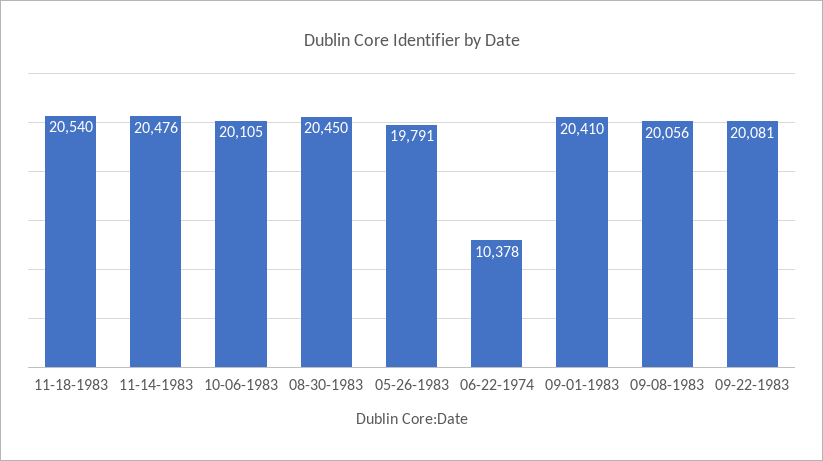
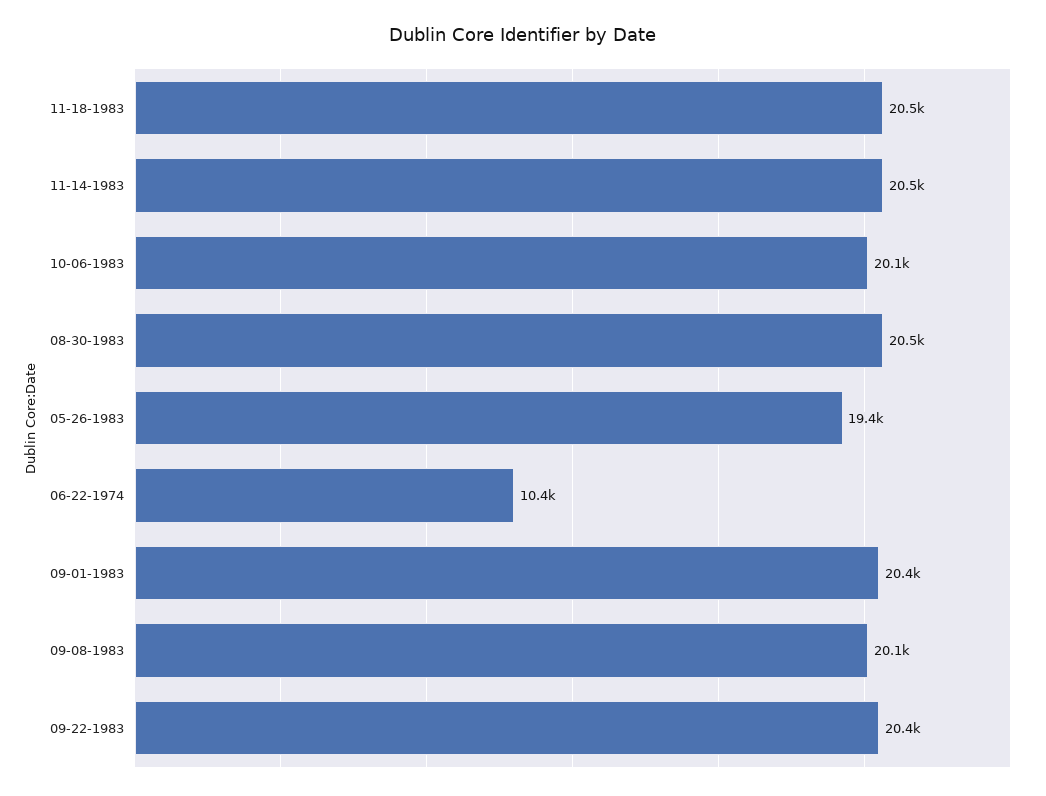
  {
    "11-18-1983": 20540,
    "11-14-1983": 20476,
    "10-06-1983": 20105,
    "08-30-1983": 20450,
-   "05-26-1983": 19791,
+   "05-26-1983": 19400,
    "06-22-1974": 10378,
    "09-01-1983": 20410,
    "09-08-1983": 20056,
-   "09-22-1983": 20081
+   "09-22-1983": 20400
  }

